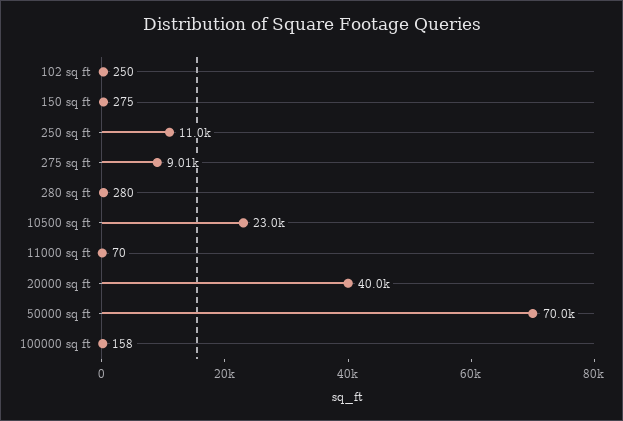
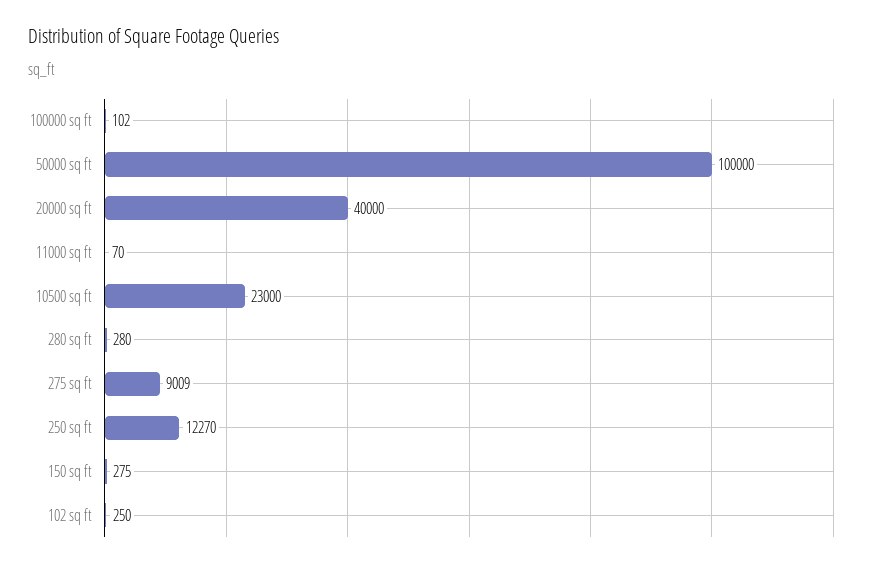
  {
    "102 sq ft": 250,
    "150 sq ft": 275,
-   "250 sq ft": 11000,
+   "250 sq ft": 12270,
    "275 sq ft": 9009,
    "280 sq ft": 280,
    "10500 sq ft": 23000,
    "11000 sq ft": 70,
    "20000 sq ft": 40000,
-   "50000 sq ft": 70000,
+   "50000 sq ft": 100000,
-   "100000 sq ft": 158
+   "100000 sq ft": 102
  }

